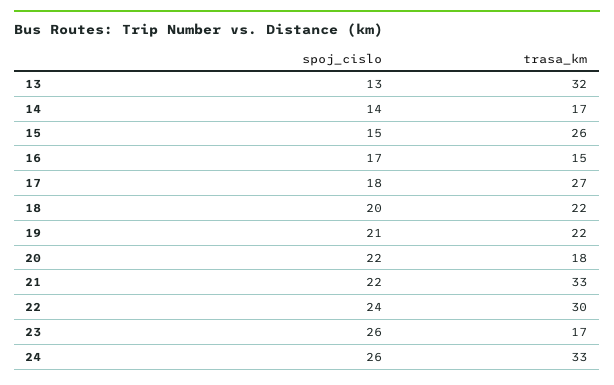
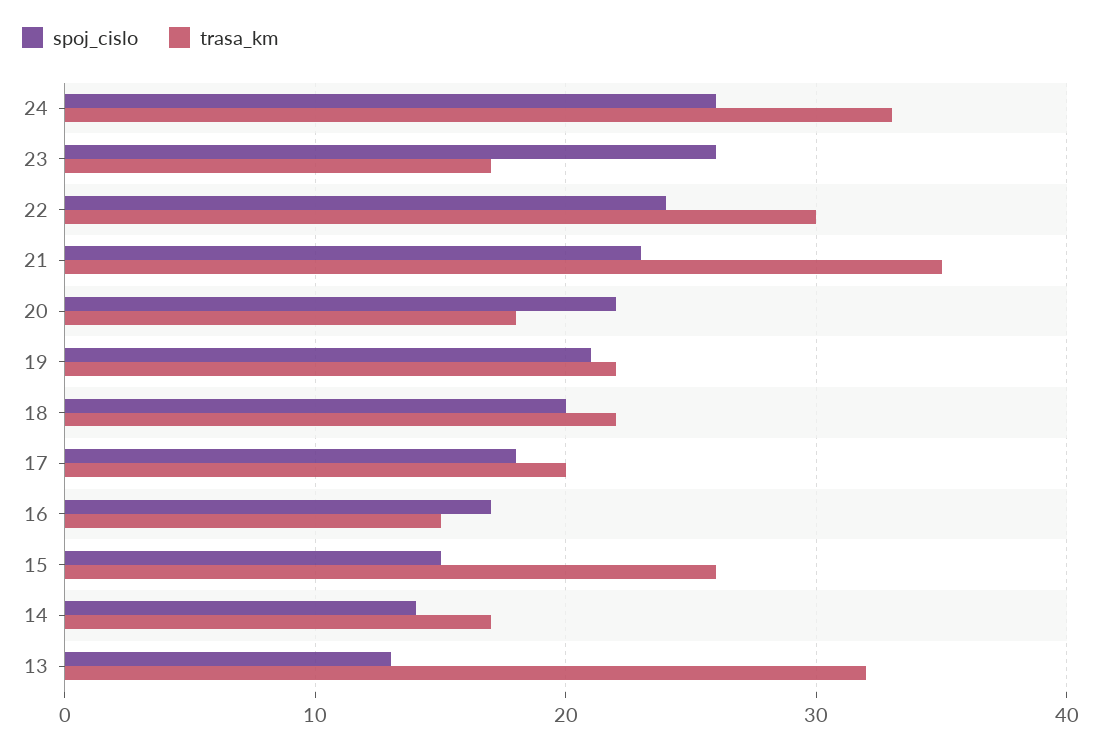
  {
    "spoj_cislo": {
      "13": 13,
      "14": 14,
      "15": 15,
      "16": 17,
      "17": 18,
      "18": 20,
      "19": 21,
      "20": 22,
-     "21": 22,
+     "21": 23,
      "22": 24,
      "23": 26,
      "24": 26
    },
    "trasa_km": {
      "13": 32,
      "14": 17,
      "15": 26,
      "16": 15,
-     "17": 27,
+     "17": 20,
      "18": 22,
      "19": 22,
      "20": 18,
-     "21": 33,
+     "21": 35,
      "22": 30,
      "23": 17,
      "24": 33
    }
  }

